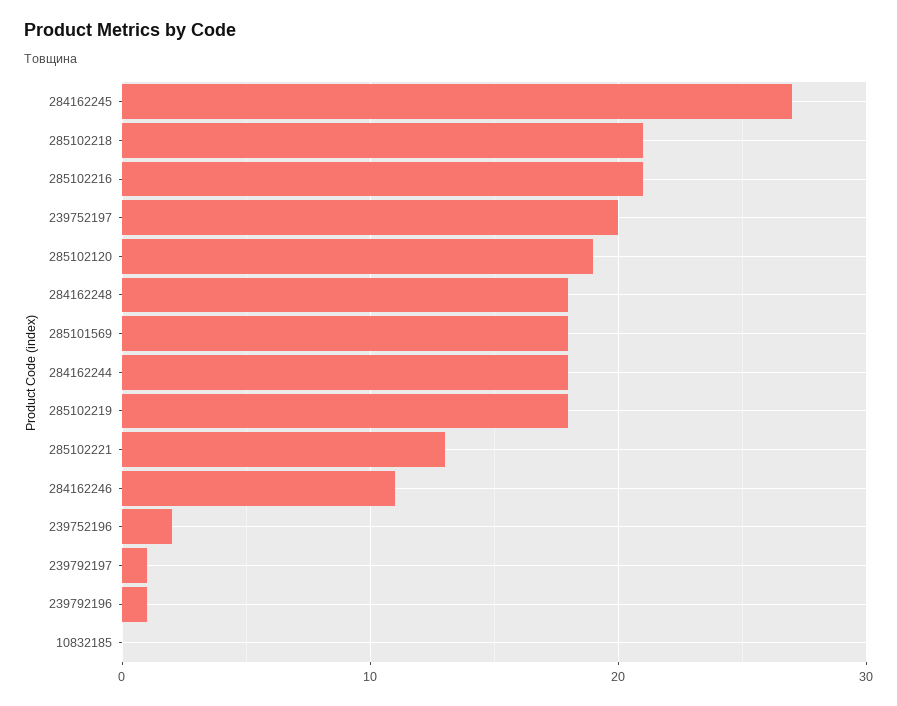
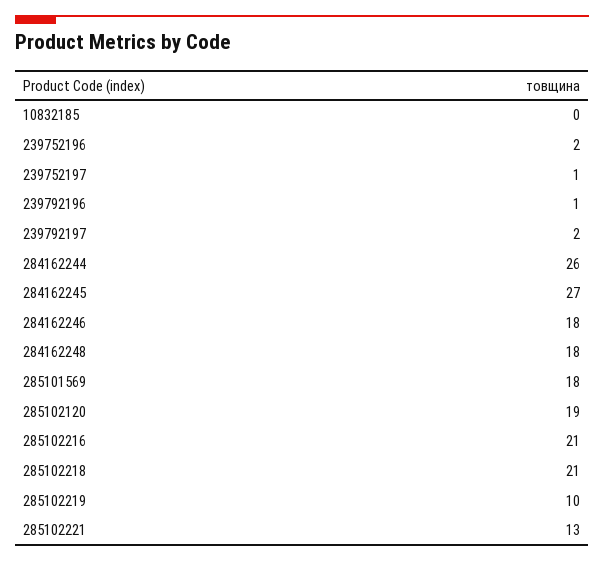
  {
    "284162245": 27,
    "285102218": 21,
    "285102216": 21,
-   "239752197": 20,
+   "239752197": 1,
    "285102120": 19,
    "284162248": 18,
    "285101569": 18,
-   "284162244": 18,
+   "284162244": 26,
-   "285102219": 18,
+   "285102219": 10,
    "285102221": 13,
-   "284162246": 11,
+   "284162246": 18,
    "239752196": 2,
-   "239792197": 1,
+   "239792197": 2,
    "239792196": 1,
    "10832185": 0
  }

